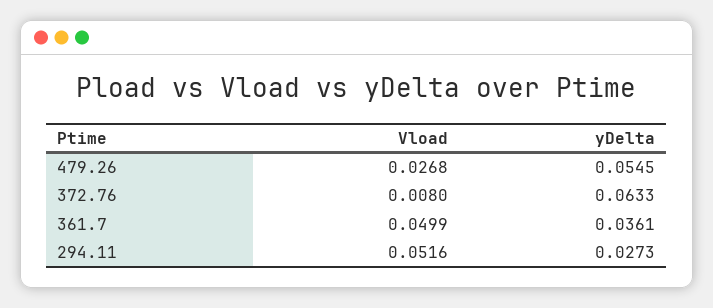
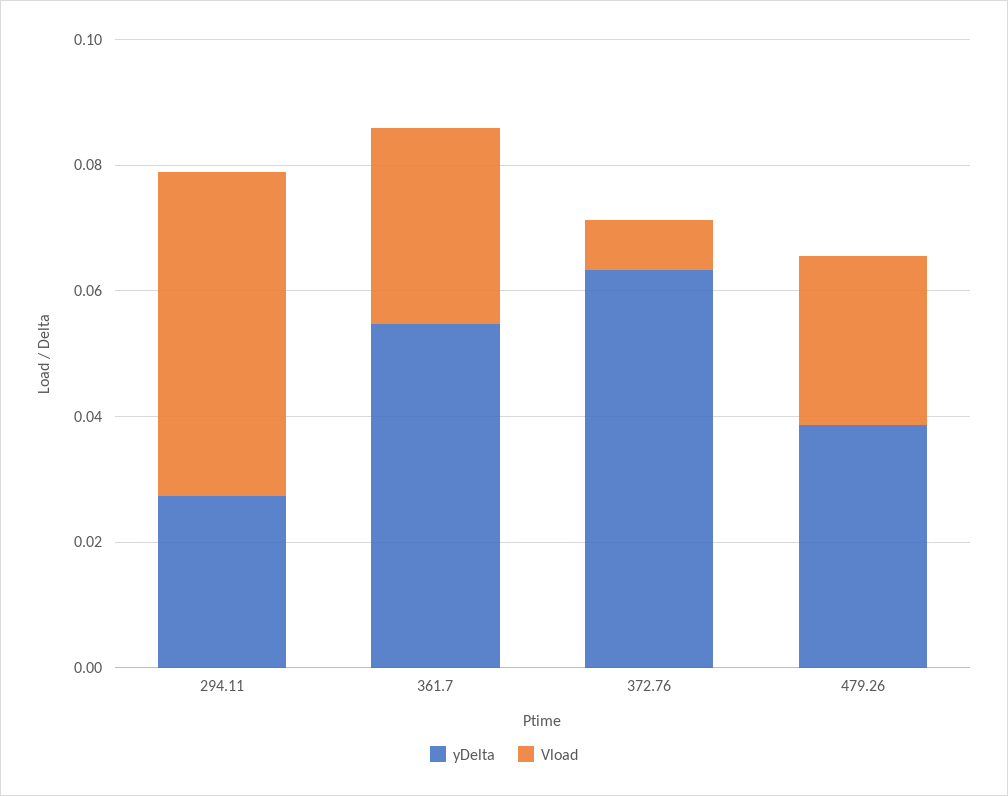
  {
    "Vload": {
      "479.26": 0.0268,
      "372.76": 0.008,
-     "361.7": 0.0499,
+     "361.7": 0.03,
      "294.11": 0.0516
    },
    "yDelta": {
-     "479.26": 0.0545,
+     "479.26": 0.04,
      "372.76": 0.0633,
-     "361.7": 0.0361,
+     "361.7": 0.055,
      "294.11": 0.0273
    }
  }

